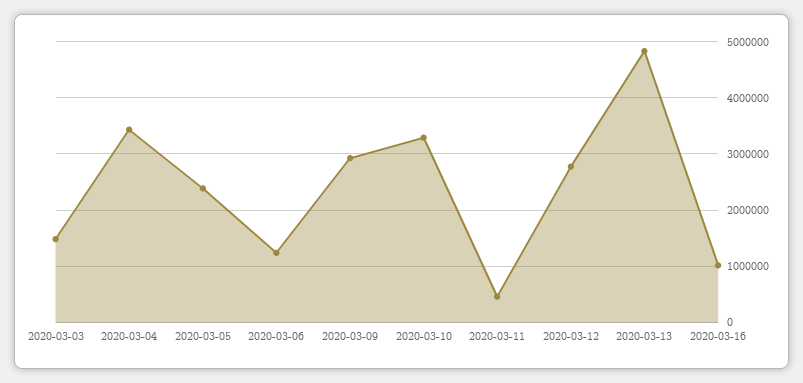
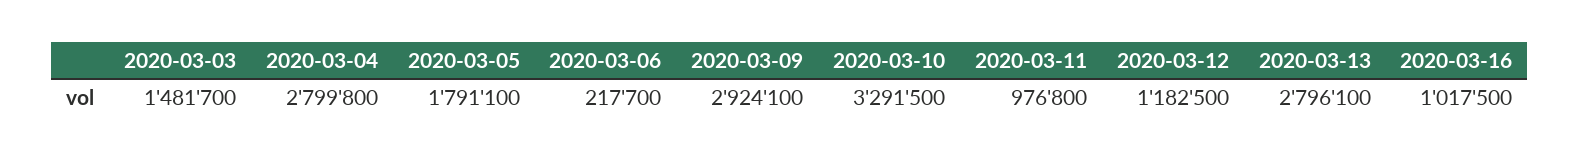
  {
    "2020-03-03": 1481700,
-   "2020-03-04": 3400000,
+   "2020-03-04": 2799800,
-   "2020-03-05": 2400000,
+   "2020-03-05": 1791100,
-   "2020-03-06": 1200000,
+   "2020-03-06": 217700,
    "2020-03-09": 2924100,
    "2020-03-10": 3291500,
-   "2020-03-11": 400000,
+   "2020-03-11": 976800,
-   "2020-03-12": 2800000,
+   "2020-03-12": 1182500,
-   "2020-03-13": 4800000,
+   "2020-03-13": 2796100,
    "2020-03-16": 1017500
  }

